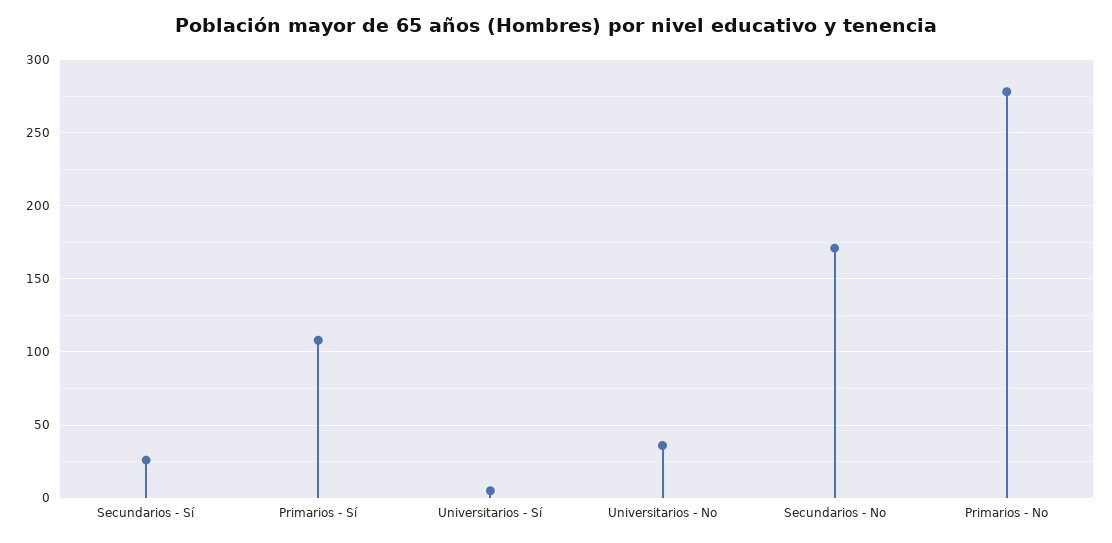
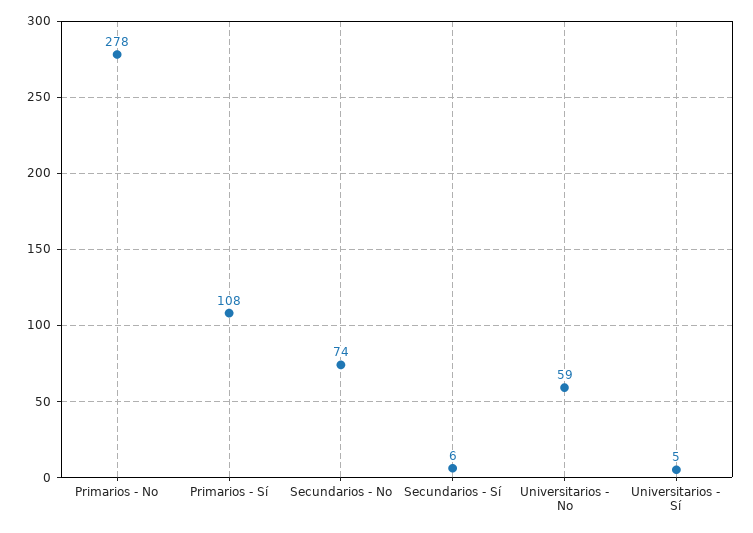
  {
-   "Secundarios - Sí": 25,
+   "Secundarios - Sí": 6,
    "Primarios - Sí": 108,
    "Universitarios - Sí": 5,
-   "Universitarios - No": 35,
+   "Universitarios - No": 59,
-   "Secundarios - No": 170,
+   "Secundarios - No": 74,
    "Primarios - No": 278
  }

